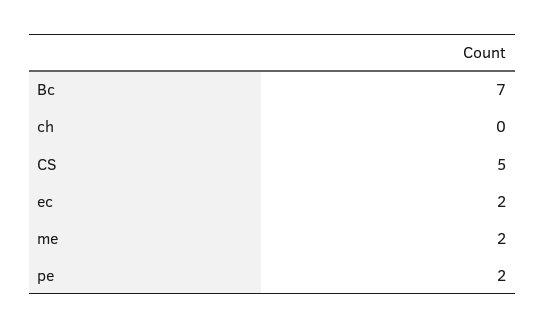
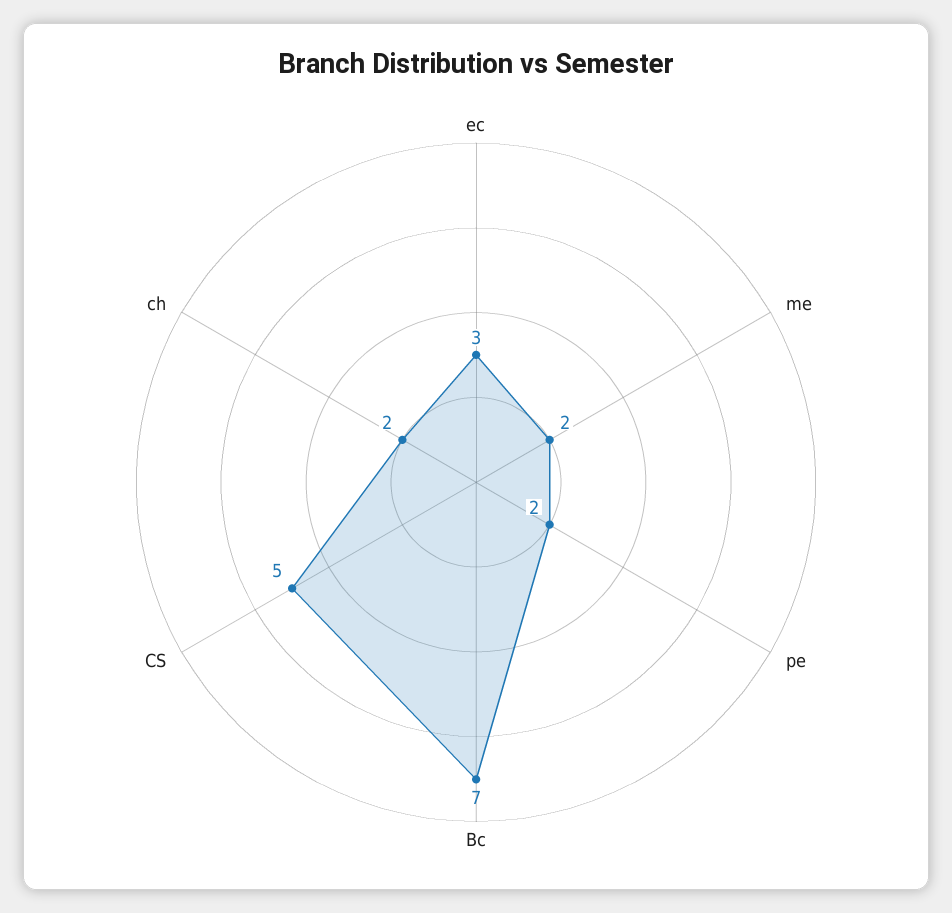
  {
    "Bc": 7,
-   "ch": 0,
+   "ch": 2,
    "CS": 5,
-   "ec": 2,
+   "ec": 3,
    "me": 2,
    "pe": 2
  }

